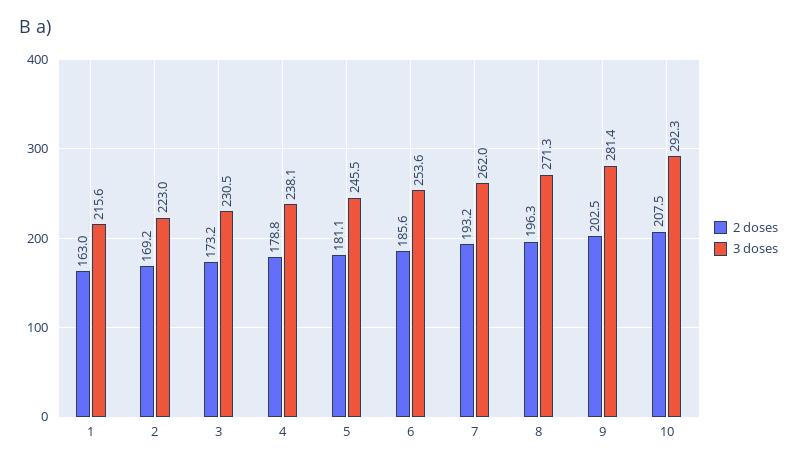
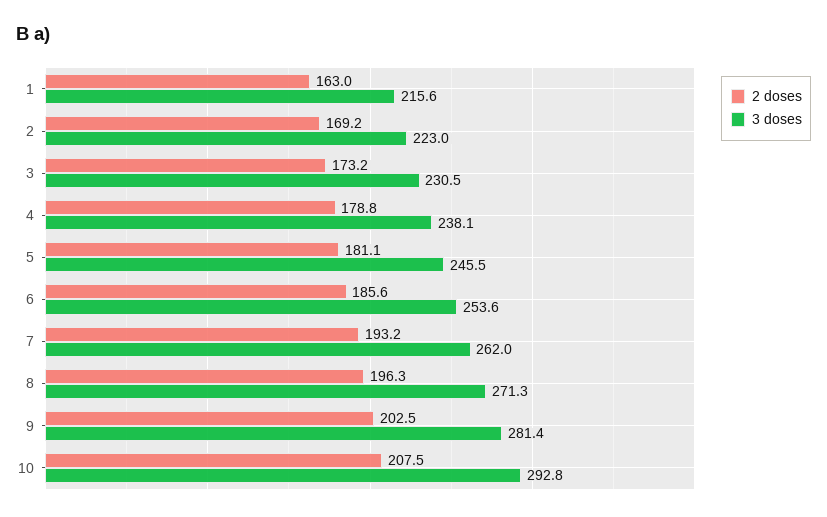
  {
    "2 doses": {
      "1": 163,
      "2": 169.2,
      "3": 173.2,
      "4": 178.8,
      "5": 181.1,
      "6": 185.6,
      "7": 193.2,
      "8": 196.3,
      "9": 202.5,
      "10": 207.5
    },
    "3 doses": {
      "1": 215.6,
      "2": 223,
      "3": 230.5,
      "4": 238.1,
      "5": 245.5,
      "6": 253.6,
      "7": 262,
      "8": 271.3,
      "9": 281.4,
-     "10": 292.3
+     "10": 292.8
    }
  }

